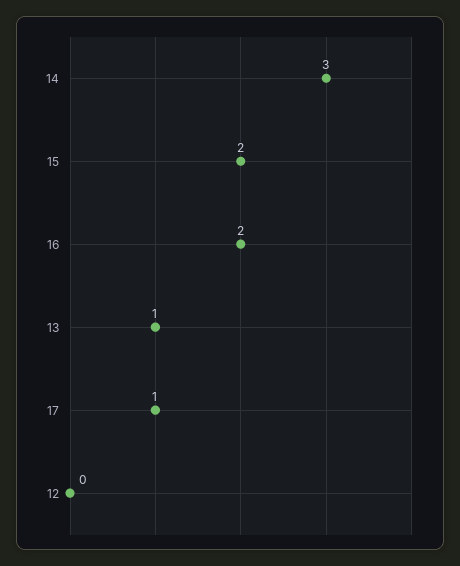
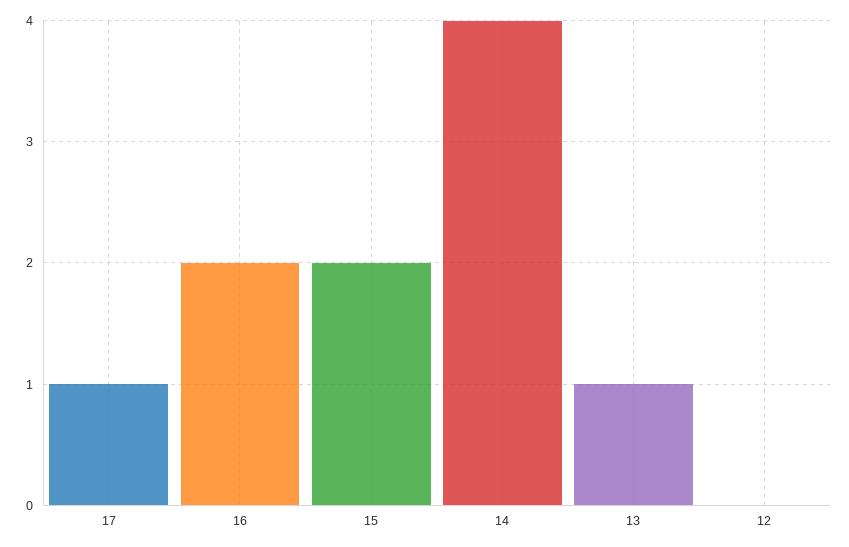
  {
-   "14": 3,
+   "14": 4,
    "15": 2,
    "16": 2,
    "13": 1,
    "17": 1,
    "12": 0
  }

